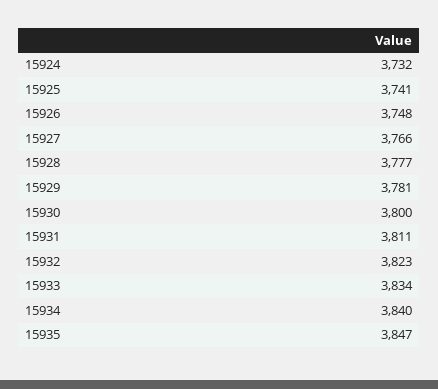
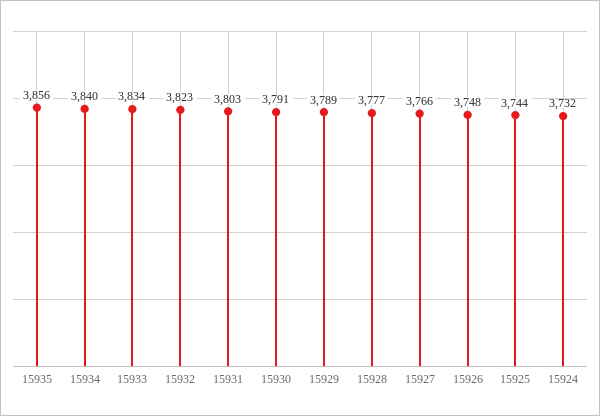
  {
    "15924": 3732,
-   "15925": 3741,
+   "15925": 3744,
    "15926": 3748,
    "15927": 3766,
    "15928": 3777,
-   "15929": 3781,
+   "15929": 3789,
-   "15930": 3800,
+   "15930": 3791,
-   "15931": 3811,
+   "15931": 3803,
    "15932": 3823,
    "15933": 3834,
    "15934": 3840,
-   "15935": 3847
+   "15935": 3856
  }

